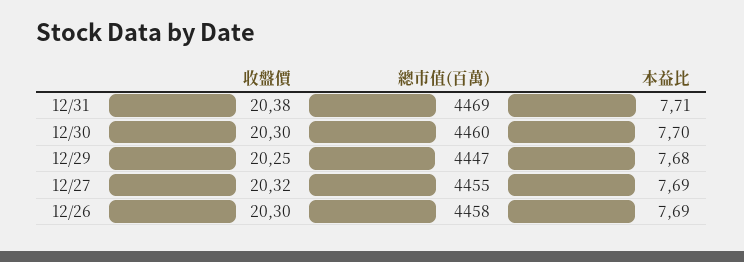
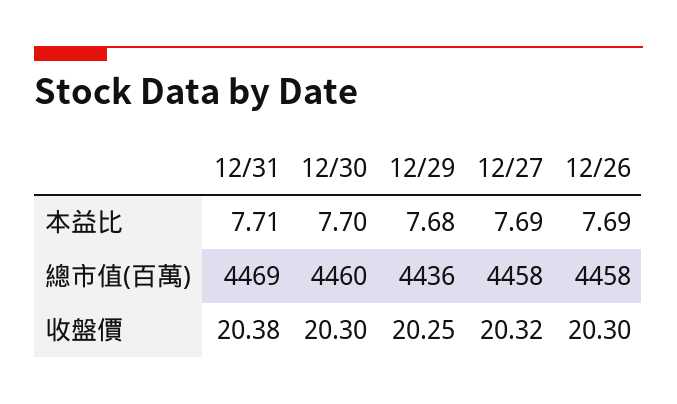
  {
    "收盤價": {
      "12/31": 20.38,
      "12/30": 20.3,
      "12/29": 20.25,
      "12/27": 20.32,
      "12/26": 20.3
    },
    "總市值(百萬)": {
      "12/31": 4469,
      "12/30": 4460,
-     "12/29": 4447,
+     "12/29": 4436,
-     "12/27": 4455,
+     "12/27": 4458,
      "12/26": 4458
    },
    "本益比": {
      "12/31": 7.71,
      "12/30": 7.7,
      "12/29": 7.68,
      "12/27": 7.69,
      "12/26": 7.69
    }
  }

